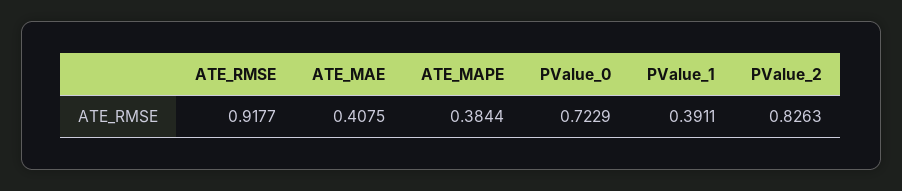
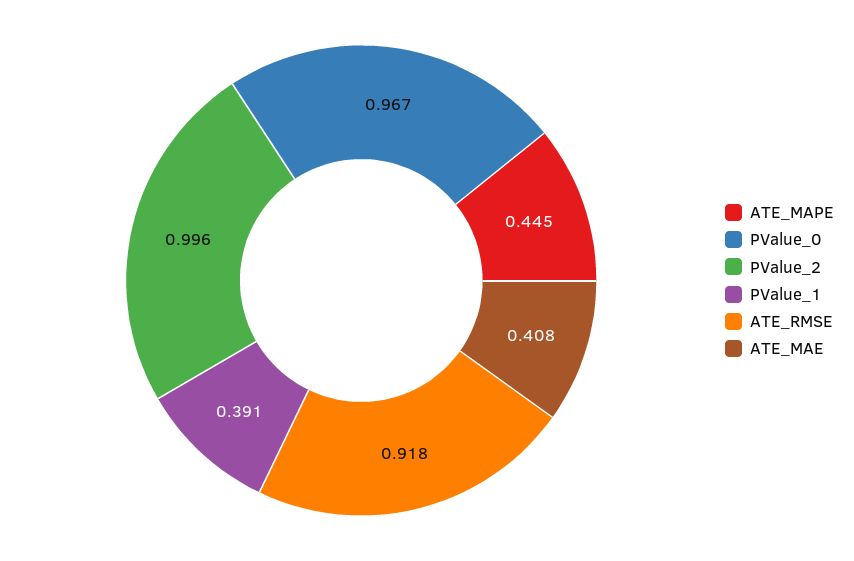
  {
    "ATE_RMSE": 0.9177,
    "ATE_MAE": 0.4075,
-   "ATE_MAPE": 0.3844,
+   "ATE_MAPE": 0.445,
-   "PValue_0": 0.7229,
+   "PValue_0": 0.967,
    "PValue_1": 0.3911,
-   "PValue_2": 0.8263
+   "PValue_2": 0.996
  }

